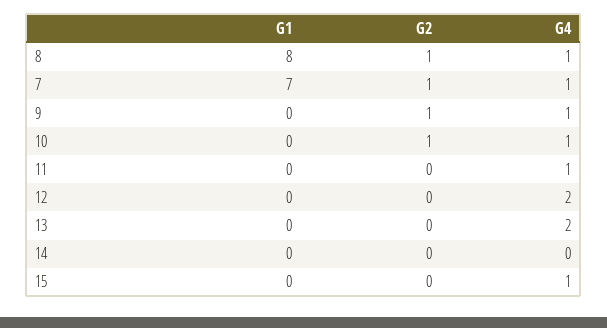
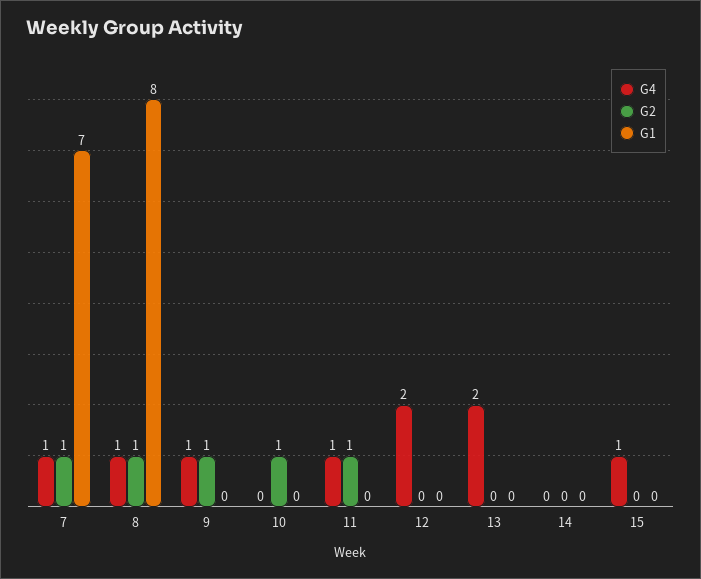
  {
    "G1": {
      "8": 8,
      "7": 7,
      "9": 0,
      "10": 0,
      "11": 0,
      "12": 0,
      "13": 0,
      "14": 0,
      "15": 0
    },
    "G2": {
      "8": 1,
      "7": 1,
      "9": 1,
      "10": 1,
-     "11": 0,
+     "11": 1,
      "12": 0,
      "13": 0,
      "14": 0,
      "15": 0
    },
    "G4": {
      "8": 1,
      "7": 1,
      "9": 1,
-     "10": 1,
+     "10": 0,
      "11": 1,
      "12": 2,
      "13": 2,
      "14": 0,
      "15": 1
    }
  }

